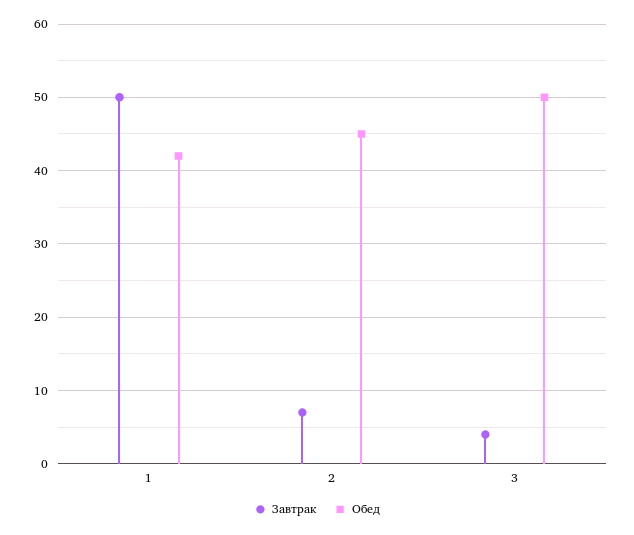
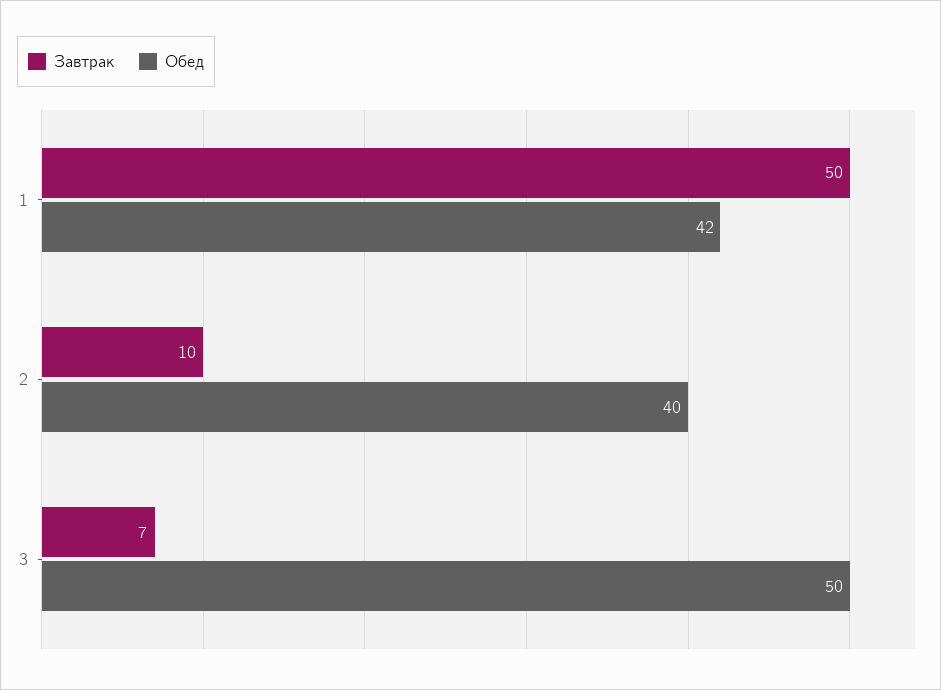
  {
    "Завтрак": {
      "1": 50,
-     "2": 7,
+     "2": 10,
-     "3": 4
+     "3": 7
    },
    "Обед": {
      "1": 42,
-     "2": 45,
+     "2": 40,
      "3": 50
    }
  }

